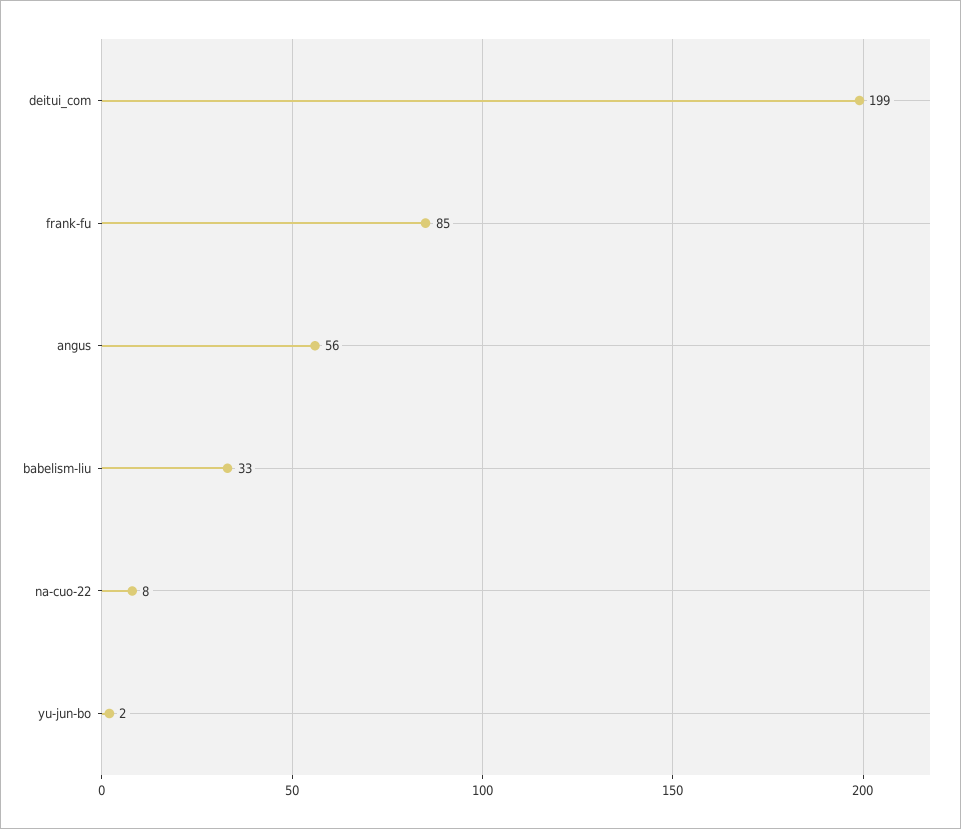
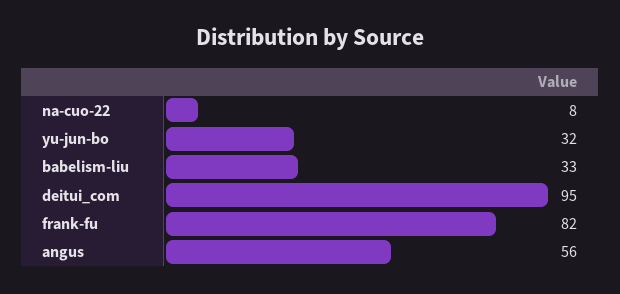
  {
-   "deitui_com": 199,
+   "deitui_com": 95,
-   "frank-fu": 85,
+   "frank-fu": 82,
    "angus": 56,
    "babelism-liu": 33,
    "na-cuo-22": 8,
-   "yu-jun-bo": 2
+   "yu-jun-bo": 32
  }

